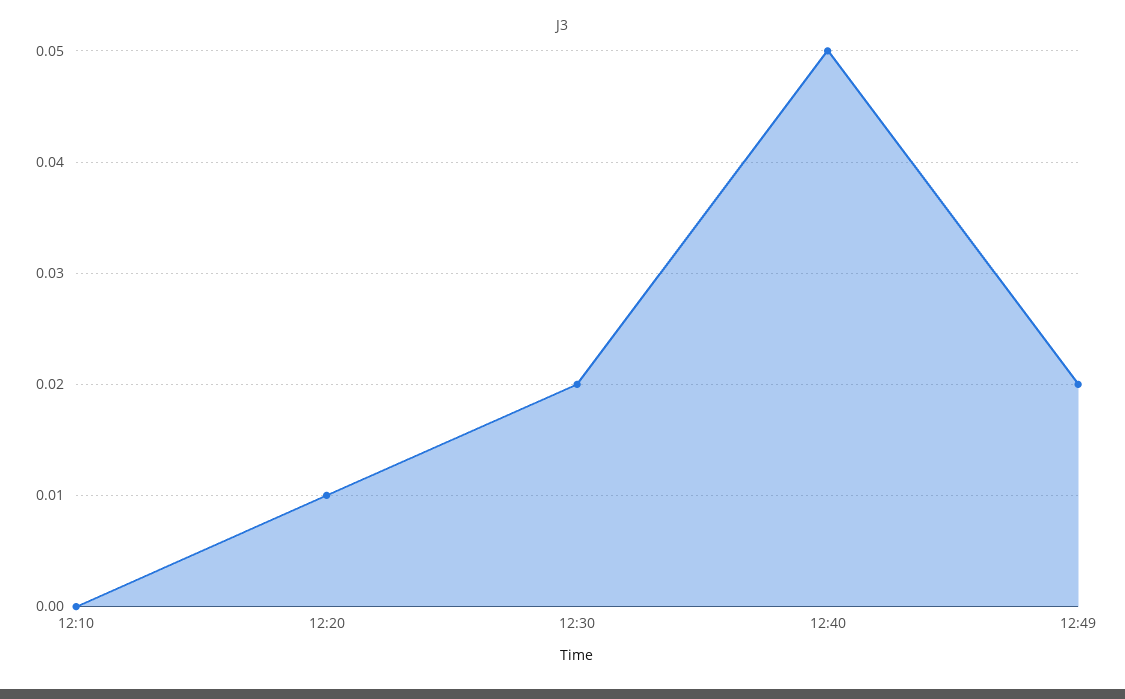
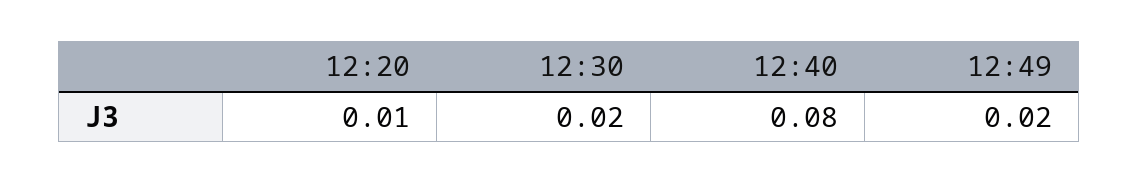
  {
-   "12:10": 0,
    "12:20": 0.01,
    "12:30": 0.02,
-   "12:40": 0.05,
+   "12:40": 0.08,
    "12:49": 0.02
  }

